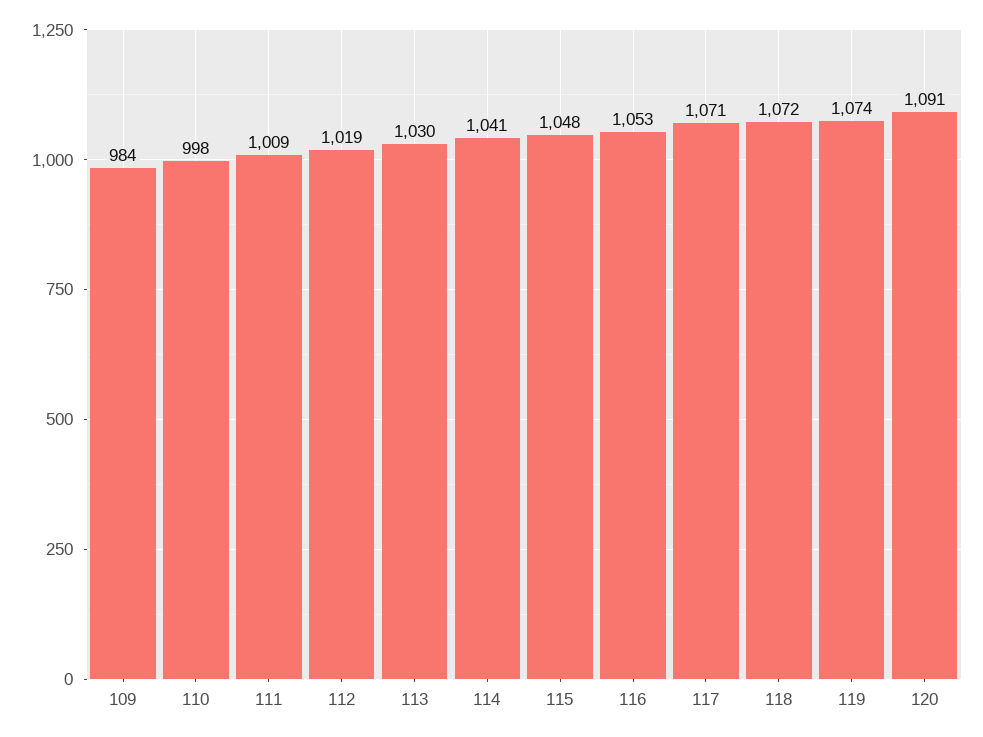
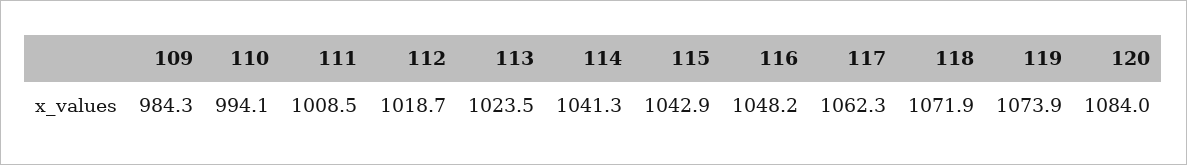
  {
    "109": 984.3,
-   "110": 998,
+   "110": 994.1,
    "111": 1008.5,
    "112": 1018.7,
-   "113": 1030,
+   "113": 1023.5,
    "114": 1041.3,
-   "115": 1048,
+   "115": 1042.9,
-   "116": 1053,
+   "116": 1048.2,
-   "117": 1071,
+   "117": 1062.3,
    "118": 1071.9,
    "119": 1073.9,
-   "120": 1091
+   "120": 1084
  }

